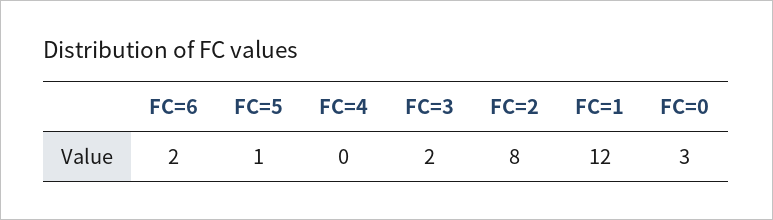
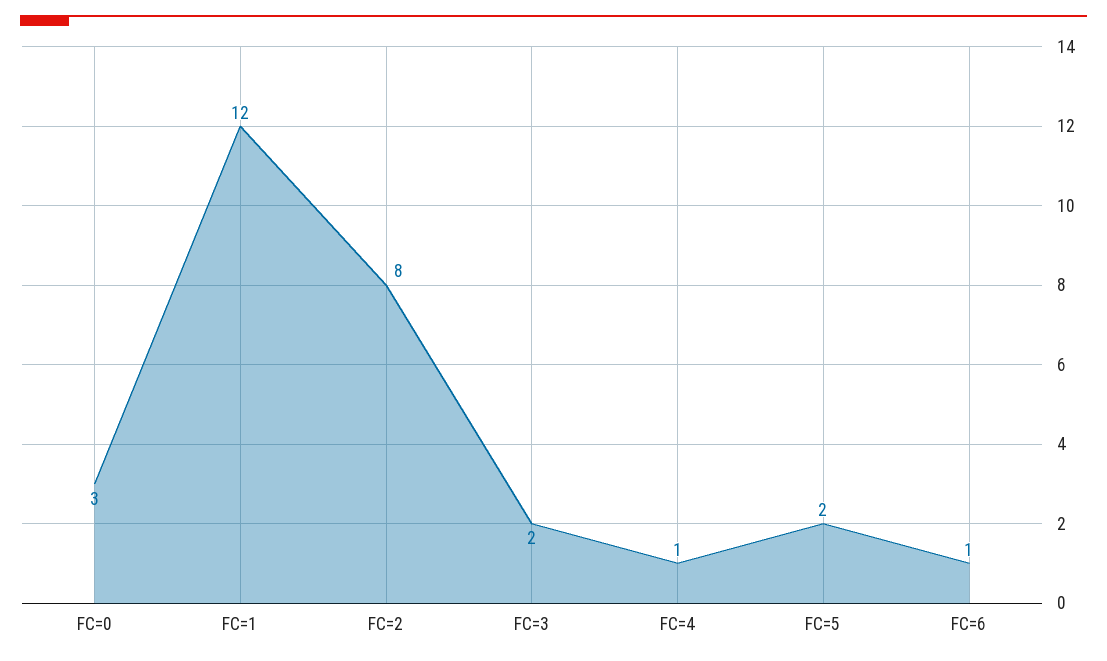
  {
-   "FC=6": 2,
+   "FC=6": 1,
-   "FC=5": 1,
+   "FC=5": 2,
-   "FC=4": 0,
+   "FC=4": 1,
    "FC=3": 2,
    "FC=2": 8,
    "FC=1": 12,
    "FC=0": 3
  }

